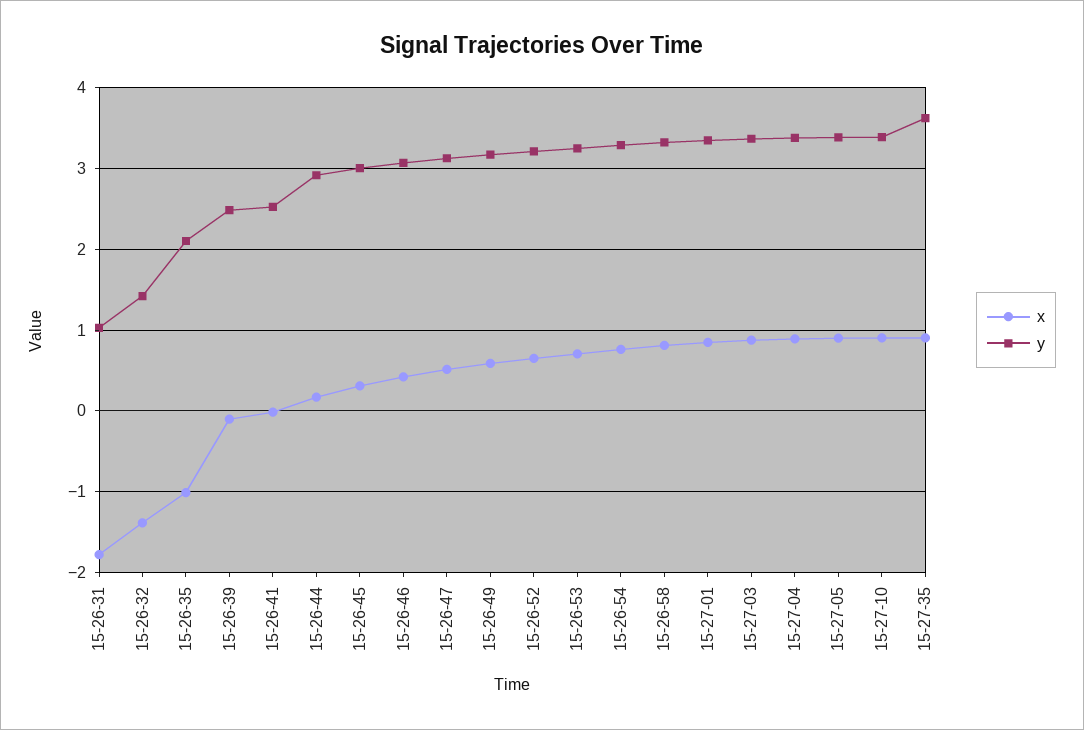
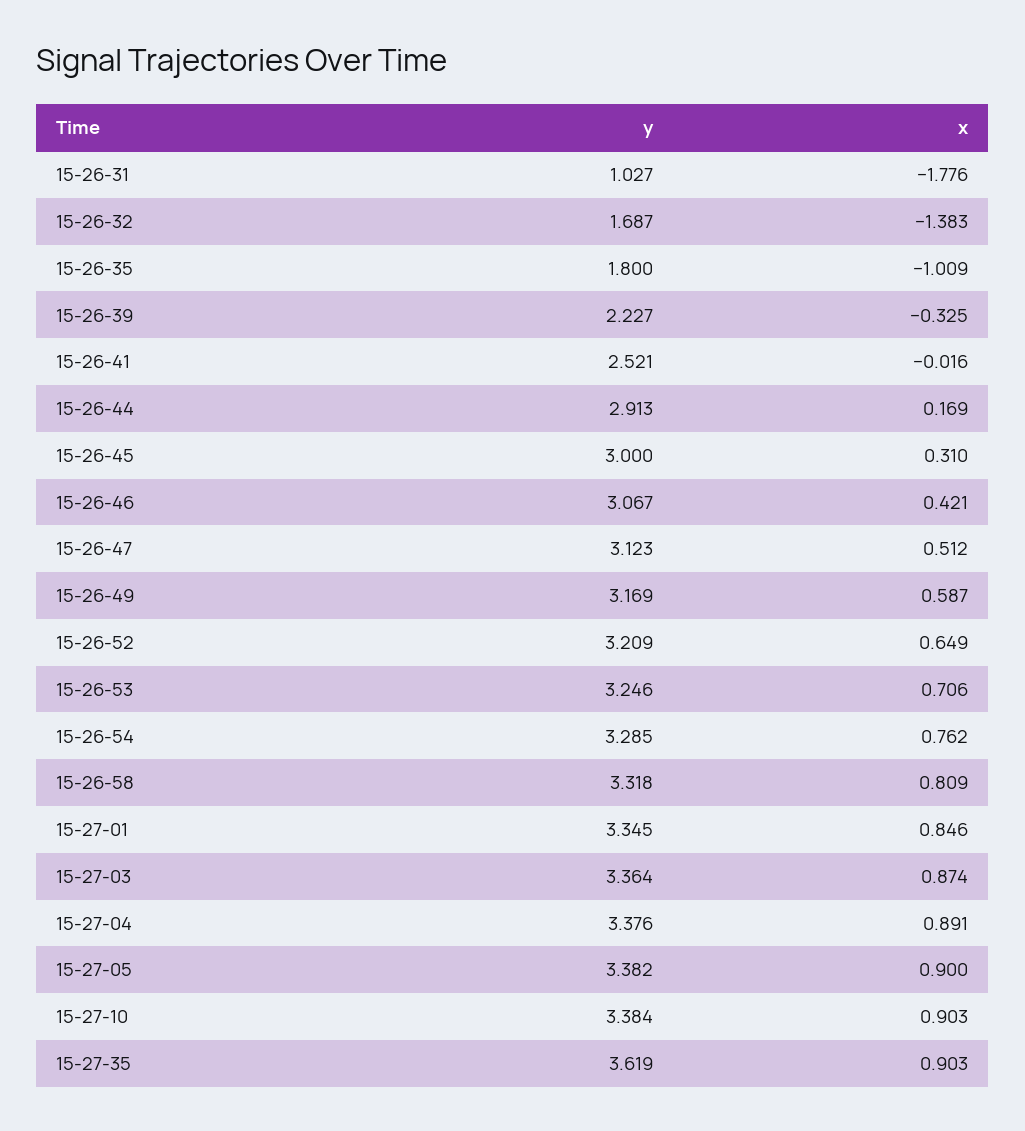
  {
    "x": {
      "15-26-31": -1.776,
      "15-26-32": -1.383,
      "15-26-35": -1.009,
-     "15-26-39": -0.1,
+     "15-26-39": -0.325,
      "15-26-41": -0.016,
      "15-26-44": 0.169,
      "15-26-45": 0.31,
      "15-26-46": 0.421,
      "15-26-47": 0.512,
      "15-26-49": 0.587,
      "15-26-52": 0.649,
      "15-26-53": 0.706,
      "15-26-54": 0.762,
      "15-26-58": 0.809,
      "15-27-01": 0.846,
      "15-27-03": 0.874,
      "15-27-04": 0.891,
      "15-27-05": 0.9,
      "15-27-10": 0.903,
      "15-27-35": 0.903
    },
    "y": {
      "15-26-31": 1.027,
-     "15-26-32": 1.4,
+     "15-26-32": 1.687,
-     "15-26-35": 2.1,
+     "15-26-35": 1.8,
-     "15-26-39": 2.5,
+     "15-26-39": 2.227,
      "15-26-41": 2.521,
      "15-26-44": 2.913,
      "15-26-45": 3,
      "15-26-46": 3.067,
      "15-26-47": 3.123,
      "15-26-49": 3.169,
      "15-26-52": 3.209,
      "15-26-53": 3.246,
      "15-26-54": 3.285,
      "15-26-58": 3.318,
      "15-27-01": 3.345,
      "15-27-03": 3.364,
      "15-27-04": 3.376,
      "15-27-05": 3.382,
      "15-27-10": 3.384,
      "15-27-35": 3.619
    }
  }

